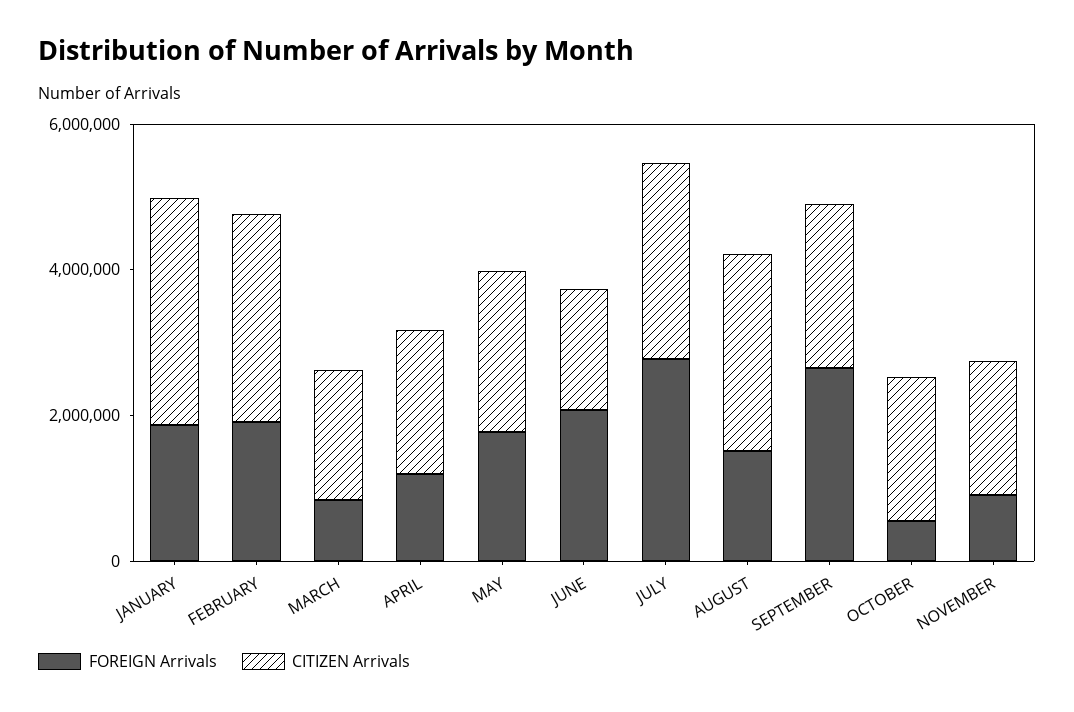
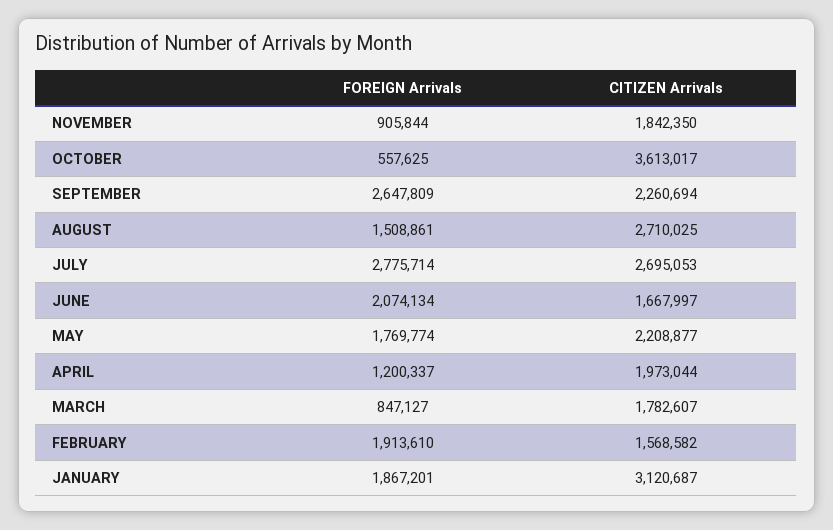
  {
    "FOREIGN Arrivals": {
      "JANUARY": 1867201,
      "FEBRUARY": 1913610,
      "MARCH": 847127,
      "APRIL": 1200337,
      "MAY": 1769774,
      "JUNE": 2074134,
      "JULY": 2775714,
      "AUGUST": 1508861,
      "SEPTEMBER": 2647809,
      "OCTOBER": 557625,
      "NOVEMBER": 905844
    },
    "CITIZEN Arrivals": {
      "JANUARY": 3120687,
-     "FEBRUARY": 3000000,
+     "FEBRUARY": 1568582,
      "MARCH": 1782607,
      "APRIL": 1973044,
      "MAY": 2208877,
      "JUNE": 1667997,
      "JULY": 2695053,
      "AUGUST": 2710025,
      "SEPTEMBER": 2260694,
-     "OCTOBER": 2000000,
+     "OCTOBER": 3613017,
      "NOVEMBER": 1842350
    }
  }

